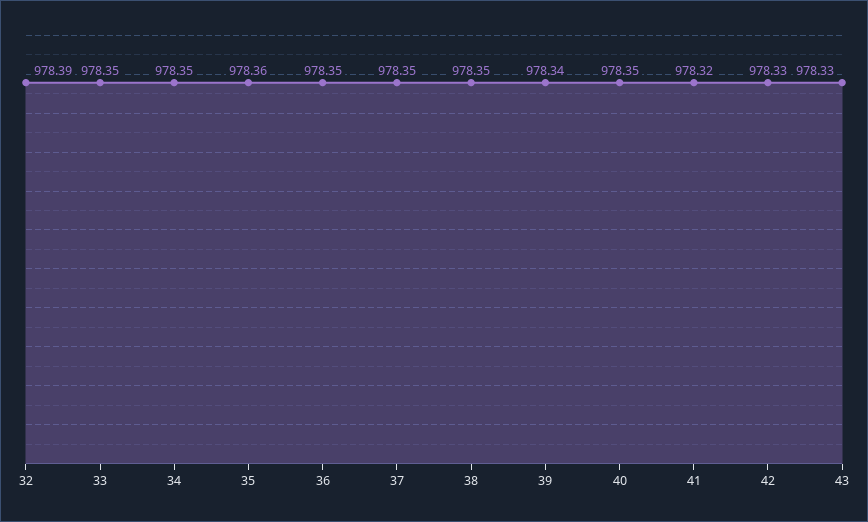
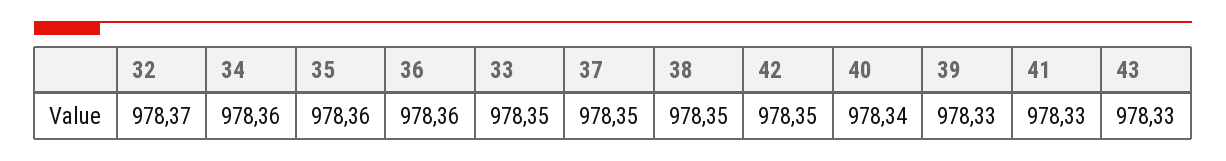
  {
-   "32": 978.39,
+   "32": 978.37,
    "33": 978.35,
-   "34": 978.35,
+   "34": 978.36,
    "35": 978.36,
-   "36": 978.35,
+   "36": 978.36,
    "37": 978.35,
    "38": 978.35,
-   "39": 978.34,
+   "39": 978.33,
-   "40": 978.35,
+   "40": 978.34,
-   "41": 978.32,
+   "41": 978.33,
-   "42": 978.33,
+   "42": 978.35,
    "43": 978.33
  }

